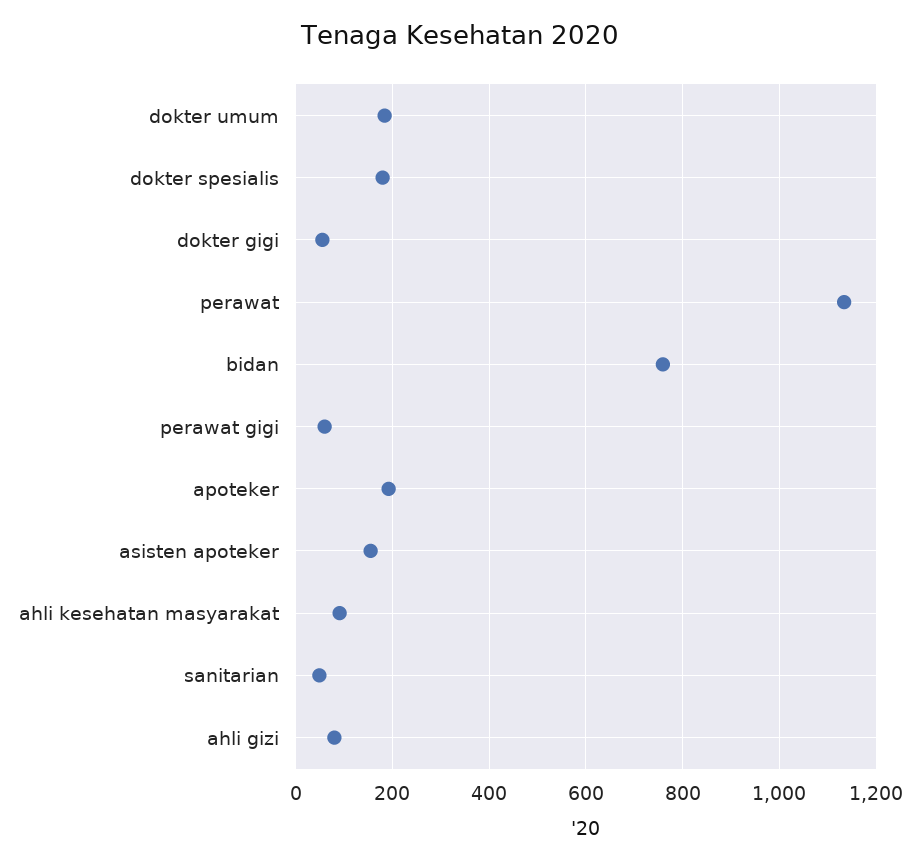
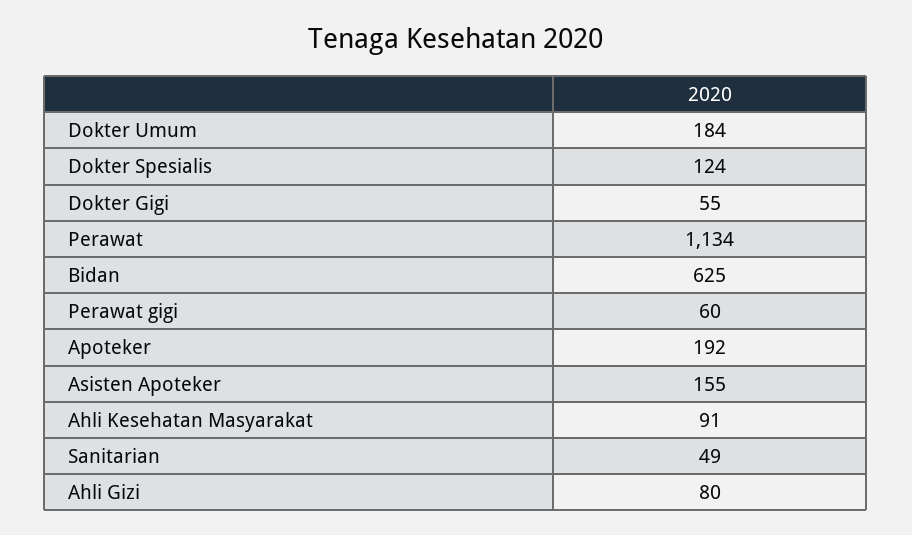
  {
    "dokter umum": 184,
-   "dokter spesialis": 180,
+   "dokter spesialis": 124,
    "dokter gigi": 55,
    "perawat": 1134,
-   "bidan": 760,
+   "bidan": 625,
    "perawat gigi": 60,
    "apoteker": 192,
    "asisten apoteker": 155,
    "ahli kesehatan masyarakat": 91,
    "sanitarian": 49,
    "ahli gizi": 80
  }

